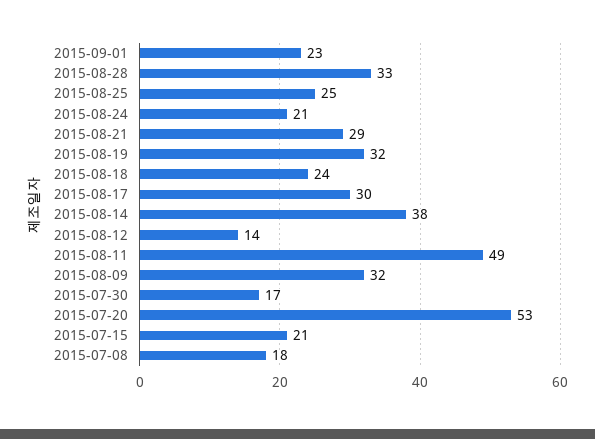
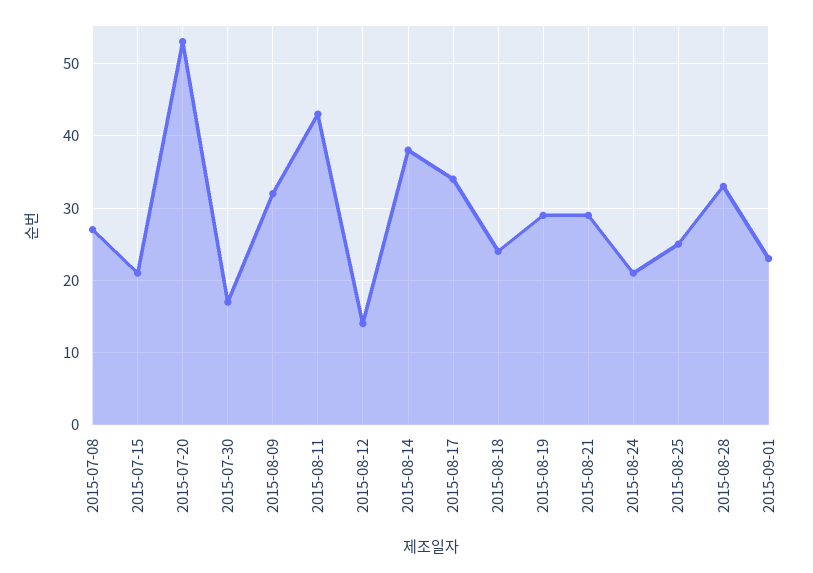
  {
    "2015-09-01": 23,
    "2015-08-28": 33,
    "2015-08-25": 25,
    "2015-08-24": 21,
    "2015-08-21": 29,
-   "2015-08-19": 32,
+   "2015-08-19": 29,
    "2015-08-18": 24,
-   "2015-08-17": 30,
+   "2015-08-17": 34,
    "2015-08-14": 38,
    "2015-08-12": 14,
-   "2015-08-11": 49,
+   "2015-08-11": 43,
    "2015-08-09": 32,
    "2015-07-30": 17,
    "2015-07-20": 53,
    "2015-07-15": 21,
-   "2015-07-08": 18
+   "2015-07-08": 27
  }

